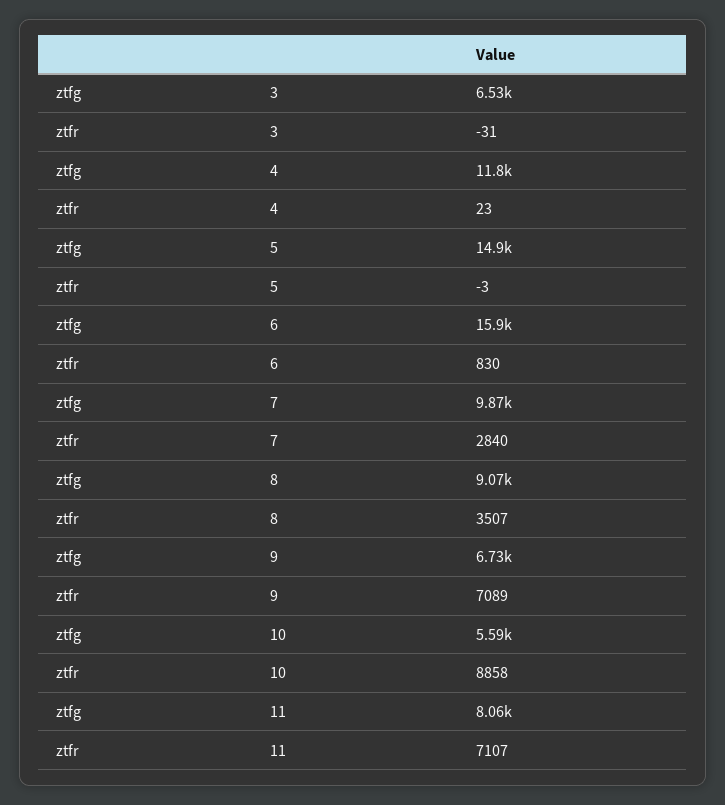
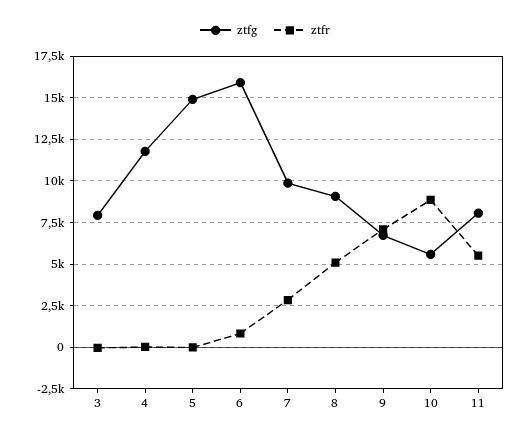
  {
    "ztfg": {
-     "3": 6530,
+     "3": 8000,
      "4": 11800,
      "5": 14900,
      "6": 15900,
      "7": 9870,
      "8": 9070,
      "9": 6730,
      "10": 5590,
      "11": 8060
    },
    "ztfr": {
      "3": -31,
      "4": 23,
      "5": -3,
      "6": 830,
      "7": 2840,
-     "8": 3507,
+     "8": 5000,
      "9": 7089,
      "10": 8858,
-     "11": 7107
+     "11": 5500
    }
  }

